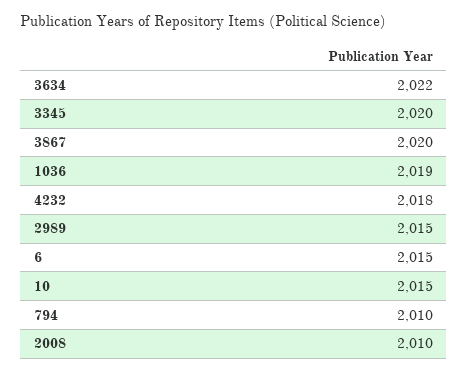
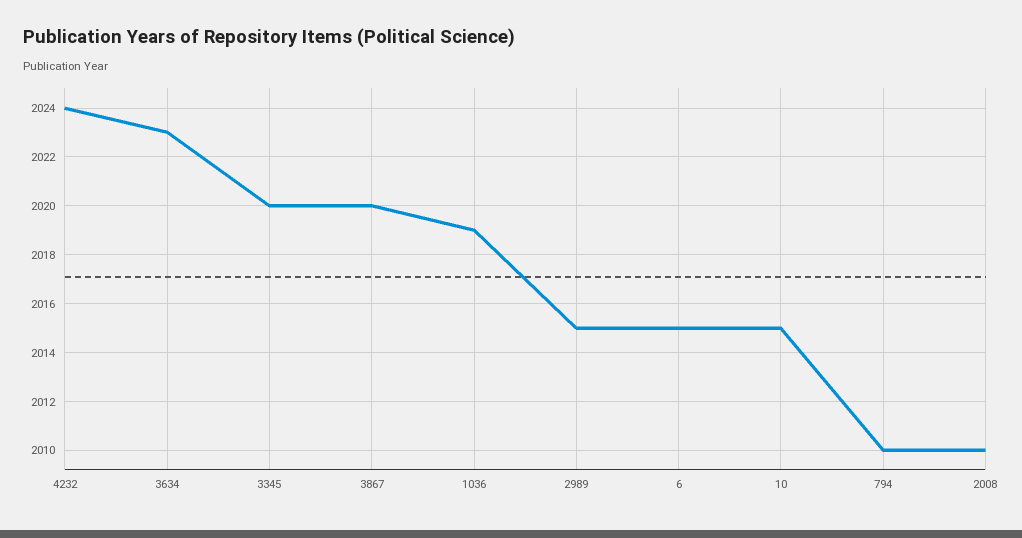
  {
-   "3634": 2022,
+   "3634": 2023,
    "3345": 2020,
    "3867": 2020,
    "1036": 2019,
-   "4232": 2018,
+   "4232": 2024,
    "2989": 2015,
    "6": 2015,
    "10": 2015,
    "794": 2010,
    "2008": 2010
  }

